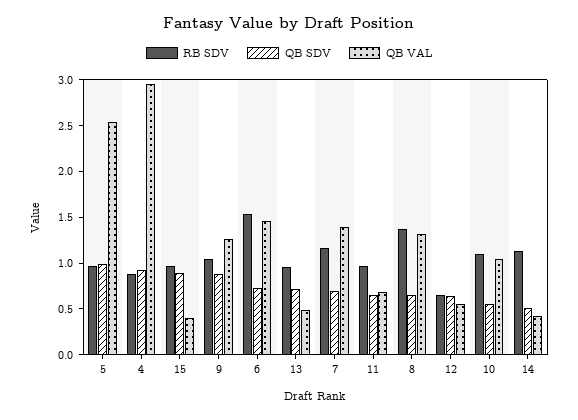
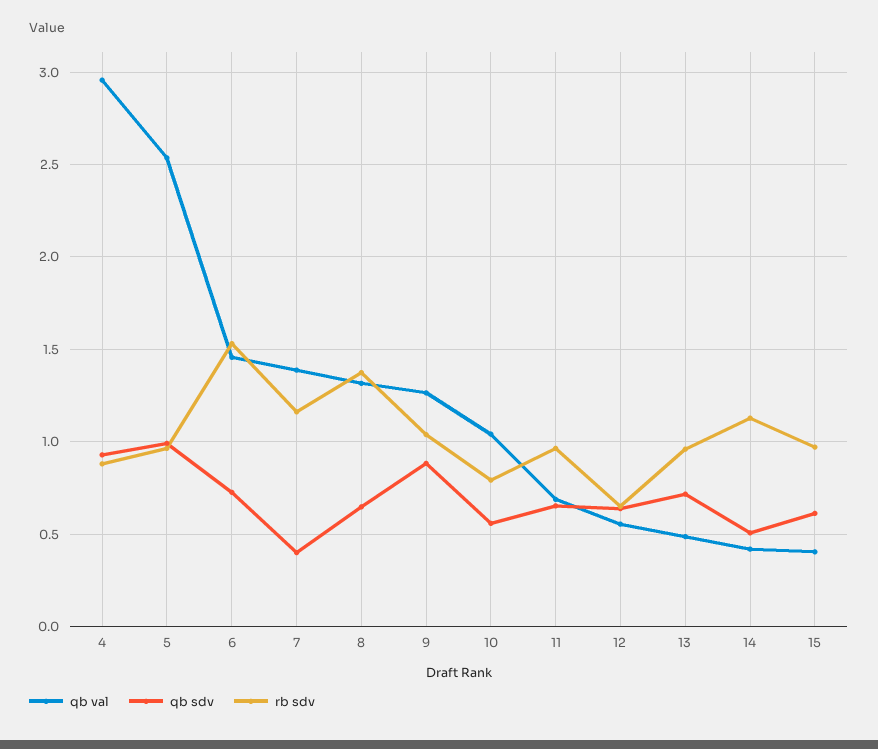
  {
    "RB SDV": {
      "5": 0.95,
      "4": 0.9,
      "15": 0.95,
      "9": 1.05,
      "6": 1.55,
      "13": 0.95,
      "7": 1.15,
      "11": 0.95,
      "8": 1.35,
      "12": 0.65,
-     "10": 1.1,
+     "10": 0.8,
      "14": 1.15
    },
    "QB SDV": {
      "5": 1,
      "4": 0.95,
-     "15": 0.9,
+     "15": 0.6,
      "9": 0.9,
      "6": 0.75,
      "13": 0.7,
-     "7": 0.7,
+     "7": 0.4,
      "11": 0.65,
      "8": 0.65,
      "12": 0.65,
      "10": 0.55,
      "14": 0.5
    },
    "QB VAL": {
      "5": 2.55,
      "4": 2.95,
      "15": 0.4,
      "9": 1.25,
      "6": 1.45,
      "13": 0.5,
      "7": 1.4,
      "11": 0.7,
      "8": 1.3,
      "12": 0.55,
      "10": 1.05,
      "14": 0.4
    }
  }

